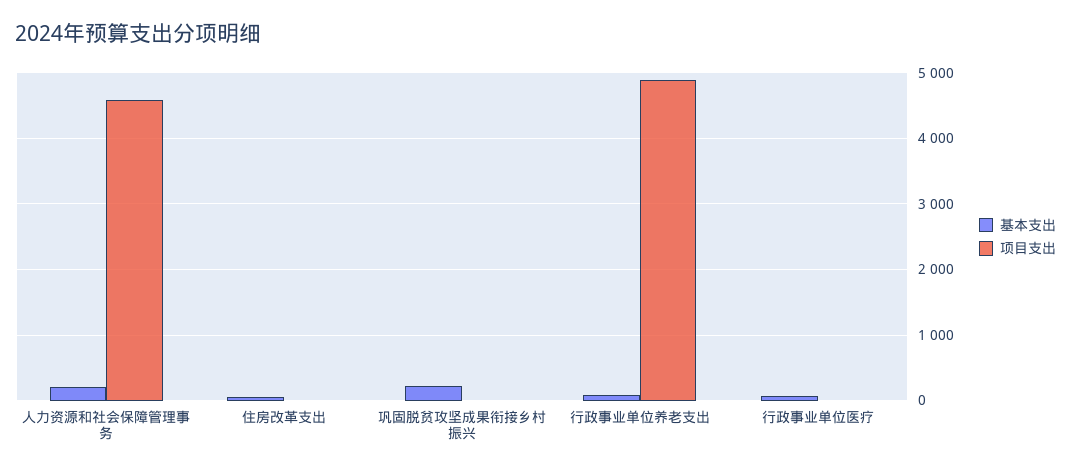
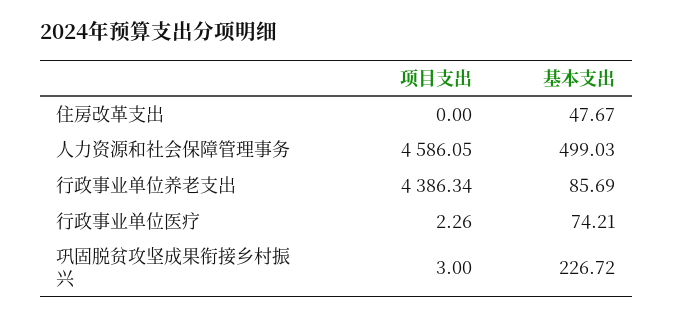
  {
    "基本支出": {
-     "人力资源和社会保障管理事务": 200,
+     "人力资源和社会保障管理事务": 499.03,
      "住房改革支出": 47.67,
      "巩固脱贫攻坚成果衔接乡村振兴": 226.72,
      "行政事业单位养老支出": 85.69,
      "行政事业单位医疗": 74.21
    },
    "项目支出": {
      "人力资源和社会保障管理事务": 4586.05,
      "住房改革支出": 0,
      "巩固脱贫攻坚成果衔接乡村振兴": 3,
-     "行政事业单位养老支出": 4900,
+     "行政事业单位养老支出": 4386.34,
      "行政事业单位医疗": 2.26
    }
  }

